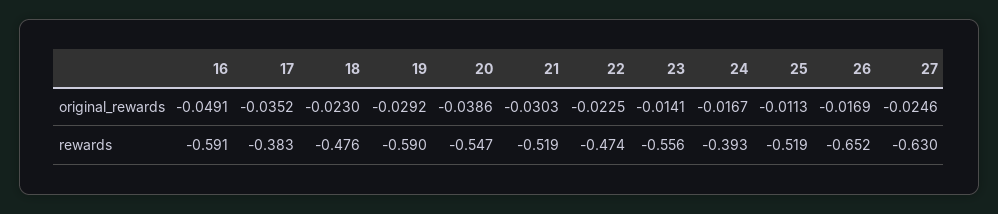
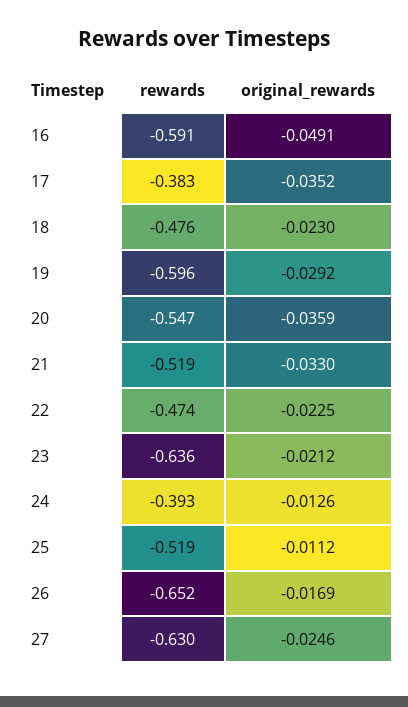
  {
    "16": {
      "original_rewards": -0.0491,
      "rewards": -0.591
    },
    "17": {
      "original_rewards": -0.0352,
      "rewards": -0.383
    },
    "18": {
      "original_rewards": -0.023,
      "rewards": -0.476
    },
    "19": {
      "original_rewards": -0.0292,
-     "rewards": -0.59
+     "rewards": -0.596
    },
    "20": {
-     "original_rewards": -0.0386,
+     "original_rewards": -0.0359,
      "rewards": -0.547
    },
    "21": {
-     "original_rewards": -0.0303,
+     "original_rewards": -0.033,
      "rewards": -0.519
    },
    "22": {
      "original_rewards": -0.0225,
      "rewards": -0.474
    },
    "23": {
-     "original_rewards": -0.0141,
+     "original_rewards": -0.0212,
-     "rewards": -0.556
+     "rewards": -0.636
    },
    "24": {
-     "original_rewards": -0.0167,
+     "original_rewards": -0.0126,
      "rewards": -0.393
    },
    "25": {
-     "original_rewards": -0.0113,
+     "original_rewards": -0.0112,
      "rewards": -0.519
    },
    "26": {
      "original_rewards": -0.0169,
      "rewards": -0.652
    },
    "27": {
      "original_rewards": -0.0246,
      "rewards": -0.63
    }
  }

